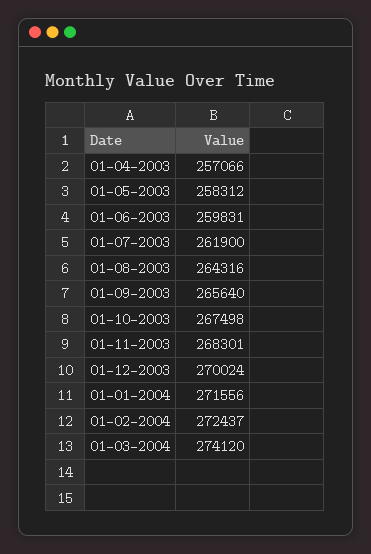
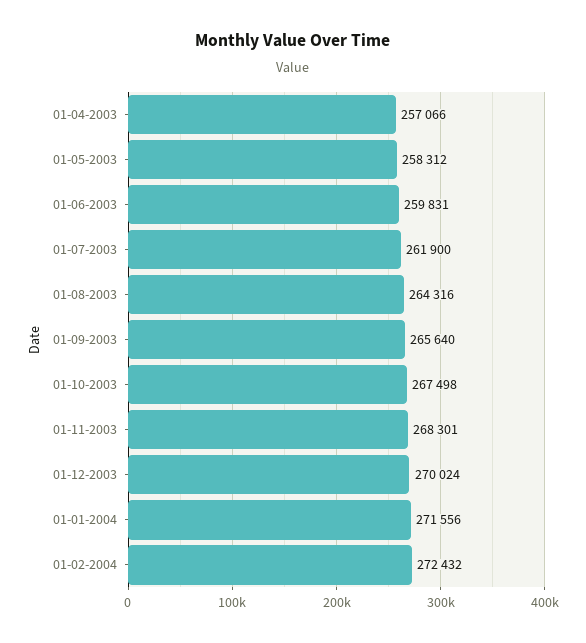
  {
    "01-04-2003": 257066,
    "01-05-2003": 258312,
    "01-06-2003": 259831,
    "01-07-2003": 261900,
    "01-08-2003": 264316,
    "01-09-2003": 265640,
    "01-10-2003": 267498,
    "01-11-2003": 268301,
    "01-12-2003": 270024,
    "01-01-2004": 271556,
-   "01-02-2004": 272437,
+   "01-02-2004": 272432
-   "01-03-2004": 274120
  }

